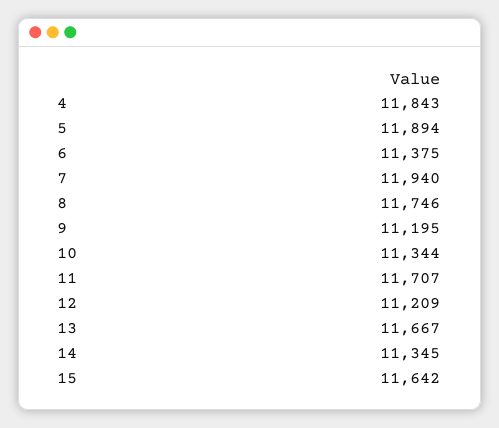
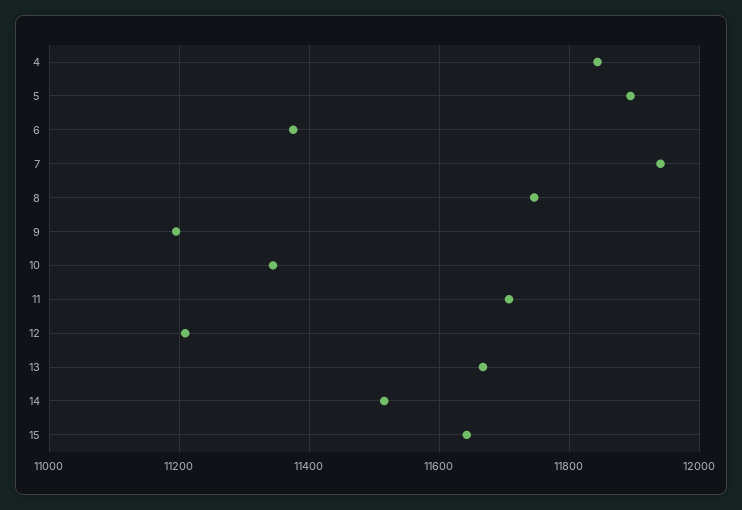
  {
    "4": 11843,
    "5": 11894,
    "6": 11375,
    "7": 11940,
    "8": 11746,
    "9": 11195,
    "10": 11344,
    "11": 11707,
    "12": 11209,
    "13": 11667,
-   "14": 11345,
+   "14": 11520,
    "15": 11642
  }

